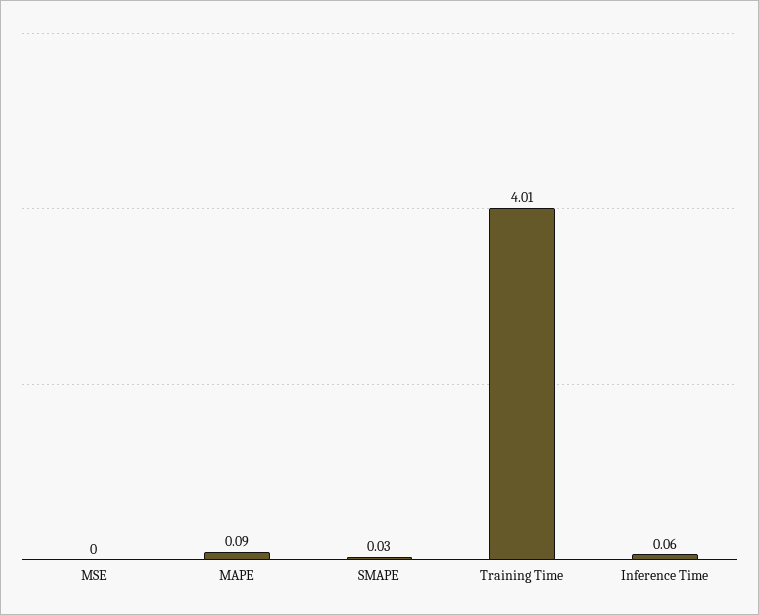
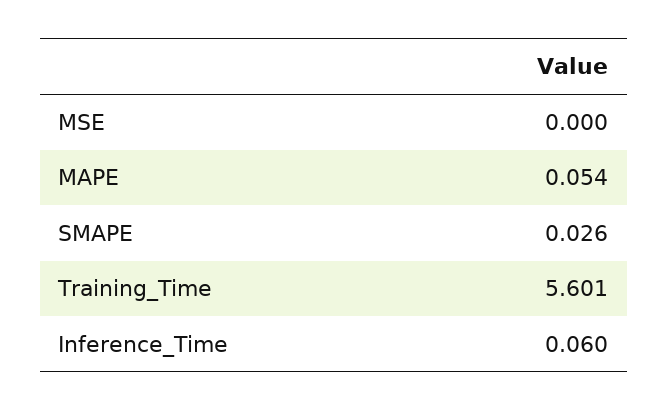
  {
    "MSE": 0,
-   "MAPE": 0.09,
+   "MAPE": 0.054,
    "SMAPE": 0.026,
-   "Training Time": 4.01,
+   "Training Time": 5.601,
    "Inference Time": 0.06
  }

